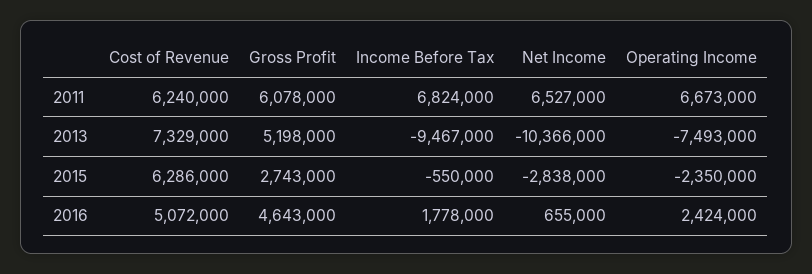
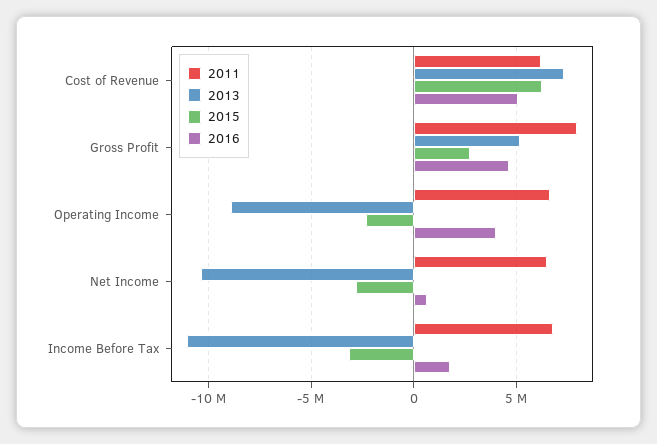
  {
    "2011": {
      "Cost of Revenue": 6240000,
-     "Gross Profit": 6078000,
+     "Gross Profit": 8000000,
      "Income Before Tax": 6824000,
      "Net Income": 6527000,
      "Operating Income": 6673000
    },
    "2013": {
      "Cost of Revenue": 7329000,
      "Gross Profit": 5198000,
-     "Income Before Tax": -9467000,
+     "Income Before Tax": -11000000,
      "Net Income": -10366000,
-     "Operating Income": -7493000
+     "Operating Income": -9000000
    },
    "2015": {
      "Cost of Revenue": 6286000,
      "Gross Profit": 2743000,
-     "Income Before Tax": -550000,
+     "Income Before Tax": -3000000,
      "Net Income": -2838000,
      "Operating Income": -2350000
    },
    "2016": {
      "Cost of Revenue": 5072000,
      "Gross Profit": 4643000,
      "Income Before Tax": 1778000,
      "Net Income": 655000,
-     "Operating Income": 2424000
+     "Operating Income": 4000000
    }
  }

